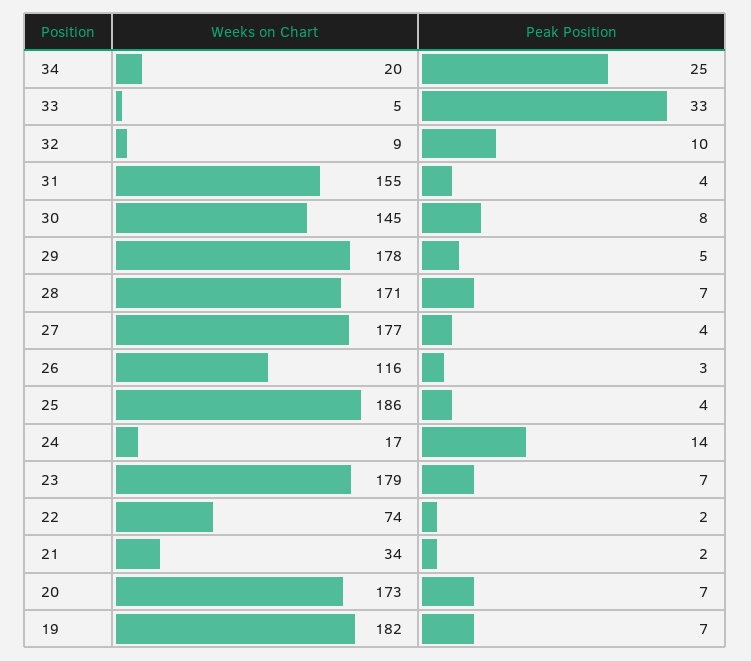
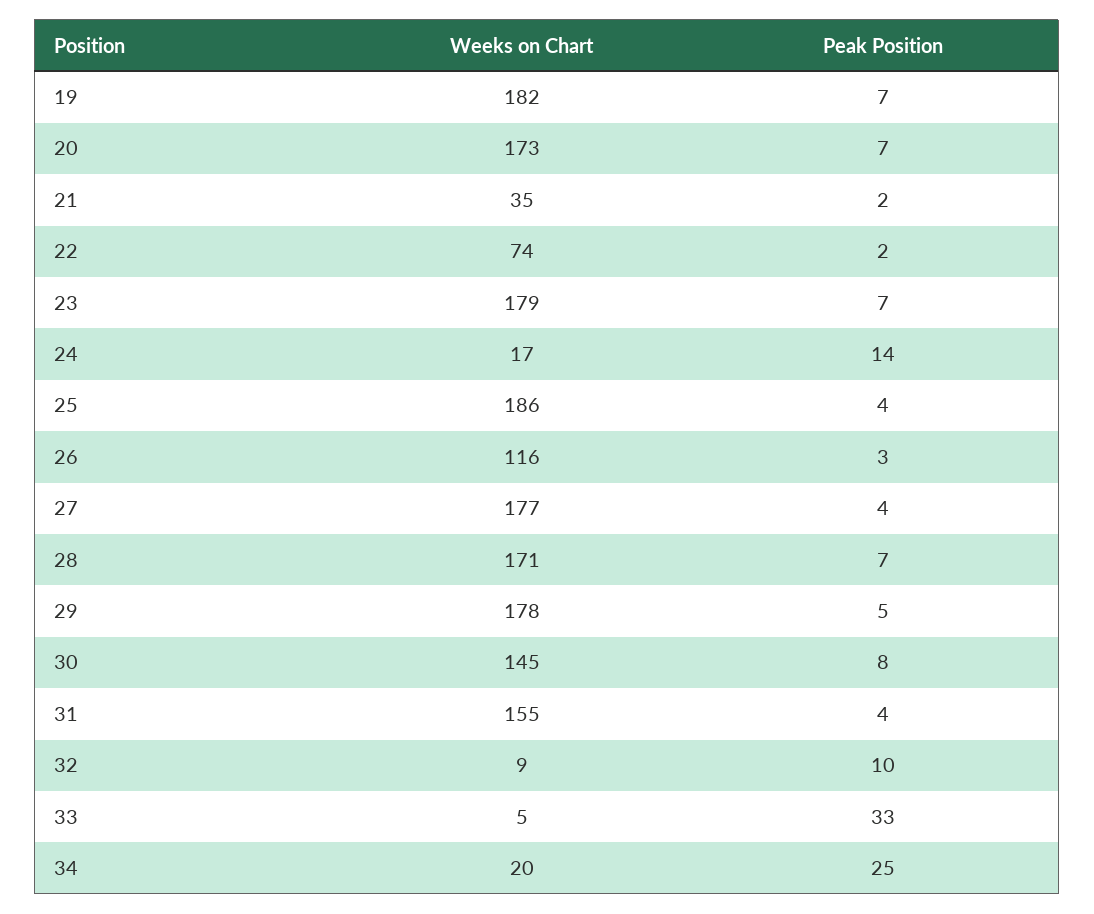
  {
    "Weeks on Chart": {
      "34": 20,
      "33": 5,
      "32": 9,
      "31": 155,
      "30": 145,
      "29": 178,
      "28": 171,
      "27": 177,
      "26": 116,
      "25": 186,
      "24": 17,
      "23": 179,
      "22": 74,
-     "21": 34,
+     "21": 35,
      "20": 173,
      "19": 182
    },
    "Peak Position": {
      "34": 25,
      "33": 33,
      "32": 10,
      "31": 4,
      "30": 8,
      "29": 5,
      "28": 7,
      "27": 4,
      "26": 3,
      "25": 4,
      "24": 14,
      "23": 7,
      "22": 2,
      "21": 2,
      "20": 7,
      "19": 7
    }
  }

